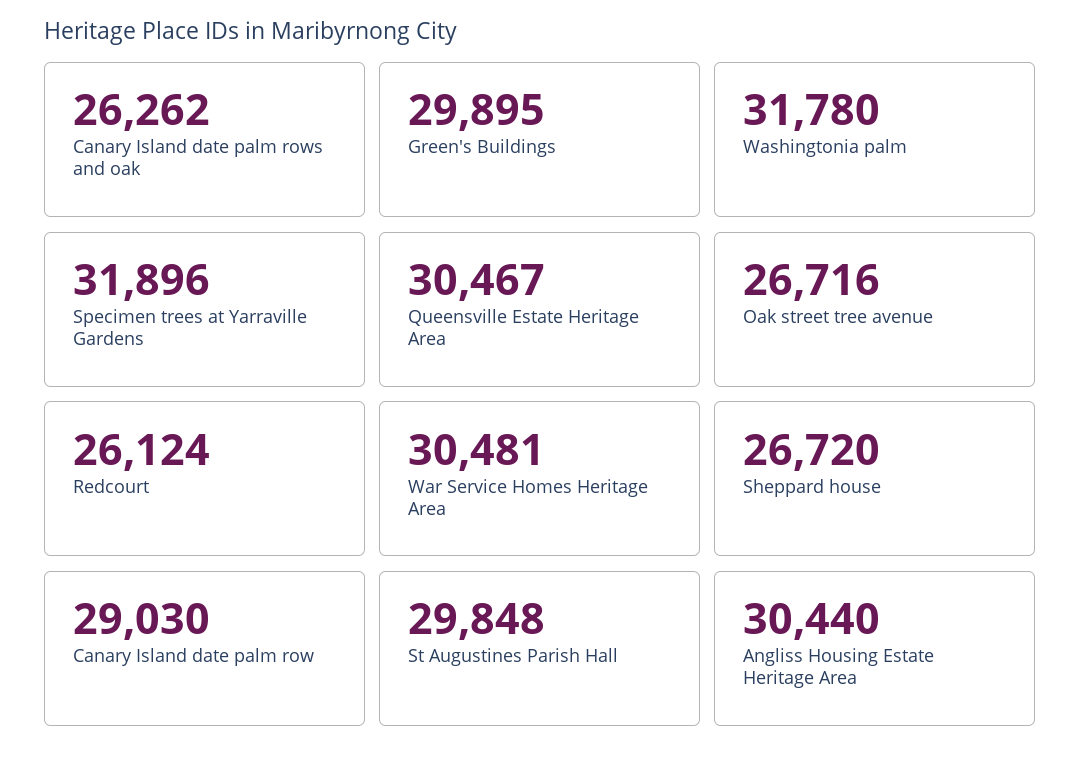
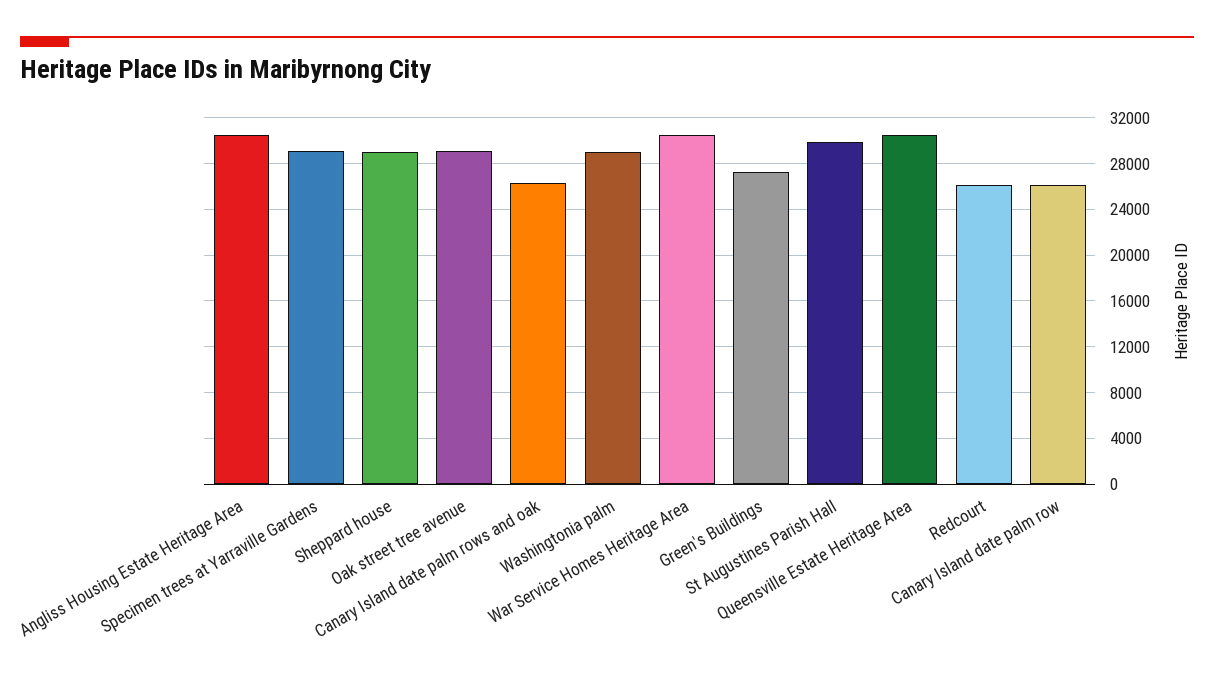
  {
    "Canary Island date palm rows and oak": 26262,
-   "Green's Buildings": 29895,
+   "Green's Buildings": 27000,
-   "Washingtonia palm": 31780,
+   "Washingtonia palm": 29000,
-   "Specimen trees at Yarraville Gardens": 31896,
+   "Specimen trees at Yarraville Gardens": 29000,
    "Queensville Estate Heritage Area": 30467,
-   "Oak street tree avenue": 26716,
+   "Oak street tree avenue": 29000,
    "Redcourt": 26124,
    "War Service Homes Heritage Area": 30481,
-   "Sheppard house": 26720,
+   "Sheppard house": 29000,
-   "Canary Island date palm row": 29030,
+   "Canary Island date palm row": 26000,
    "St Augustines Parish Hall": 29848,
    "Angliss Housing Estate Heritage Area": 30440
  }

